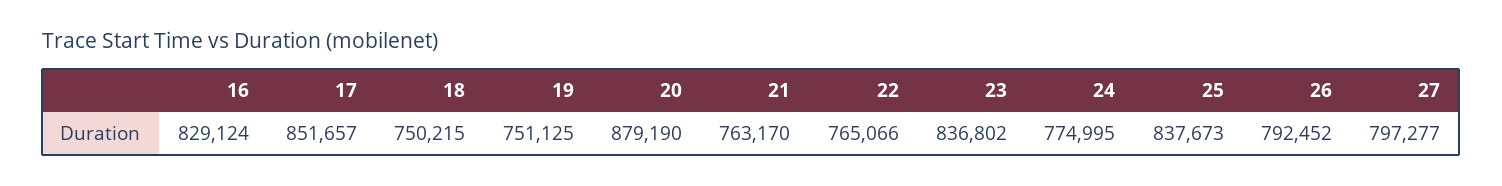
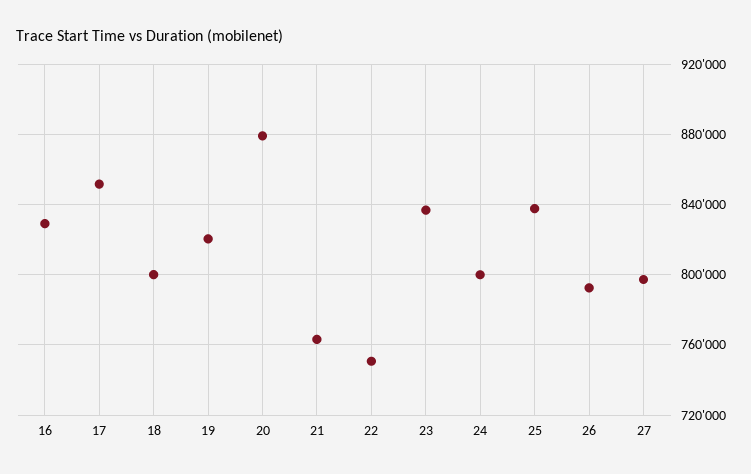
  {
    "16": 829124,
    "17": 851657,
-   "18": 750215,
+   "18": 800000,
-   "19": 751125,
+   "19": 820000,
    "20": 879190,
    "21": 763170,
-   "22": 765066,
+   "22": 750000,
    "23": 836802,
-   "24": 774995,
+   "24": 800000,
    "25": 837673,
    "26": 792452,
    "27": 797277
  }

